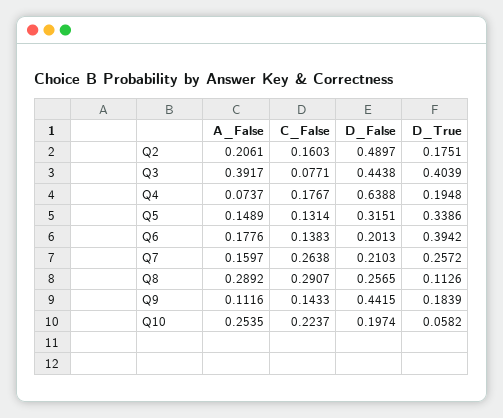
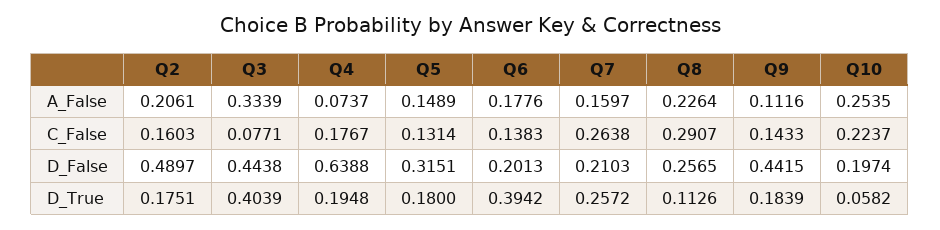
  {
    "A_False": {
      "Q2": 0.2061,
-     "Q3": 0.3917,
+     "Q3": 0.3339,
      "Q4": 0.0737,
      "Q5": 0.1489,
      "Q6": 0.1776,
      "Q7": 0.1597,
-     "Q8": 0.2892,
+     "Q8": 0.2264,
      "Q9": 0.1116,
      "Q10": 0.2535
    },
    "C_False": {
      "Q2": 0.1603,
      "Q3": 0.0771,
      "Q4": 0.1767,
      "Q5": 0.1314,
      "Q6": 0.1383,
      "Q7": 0.2638,
      "Q8": 0.2907,
      "Q9": 0.1433,
      "Q10": 0.2237
    },
    "D_False": {
      "Q2": 0.4897,
      "Q3": 0.4438,
      "Q4": 0.6388,
      "Q5": 0.3151,
      "Q6": 0.2013,
      "Q7": 0.2103,
      "Q8": 0.2565,
      "Q9": 0.4415,
      "Q10": 0.1974
    },
    "D_True": {
      "Q2": 0.1751,
      "Q3": 0.4039,
      "Q4": 0.1948,
-     "Q5": 0.3386,
+     "Q5": 0.18,
      "Q6": 0.3942,
      "Q7": 0.2572,
      "Q8": 0.1126,
      "Q9": 0.1839,
      "Q10": 0.0582
    }
  }

